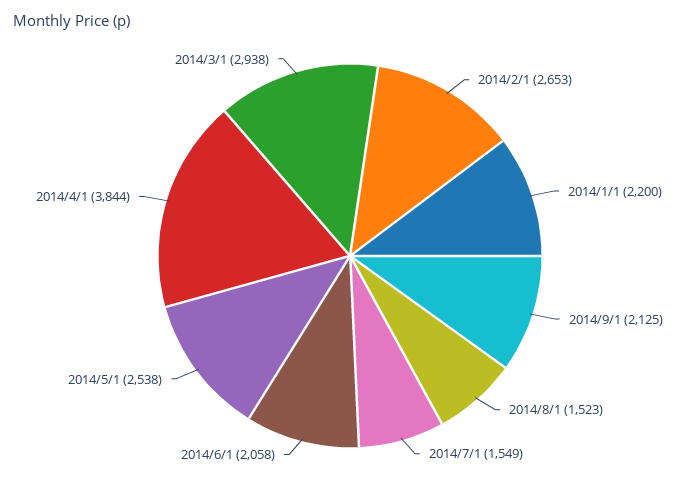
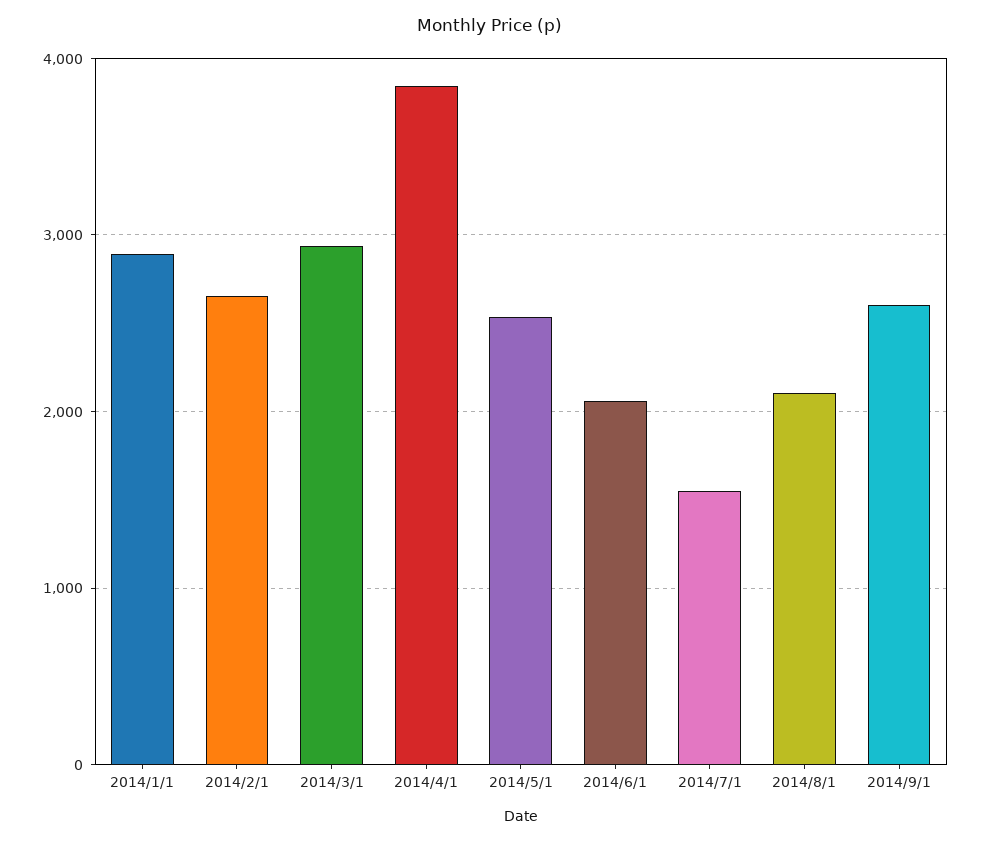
  {
    "2014/2/1": 2653,
-   "2014/1/1": 2200,
+   "2014/1/1": 2900,
-   "2014/9/1": 2125,
+   "2014/9/1": 2600,
-   "2014/8/1": 1523,
+   "2014/8/1": 2100,
    "2014/7/1": 1549,
    "2014/6/1": 2058,
    "2014/5/1": 2538,
    "2014/4/1": 3844,
    "2014/3/1": 2938
  }

